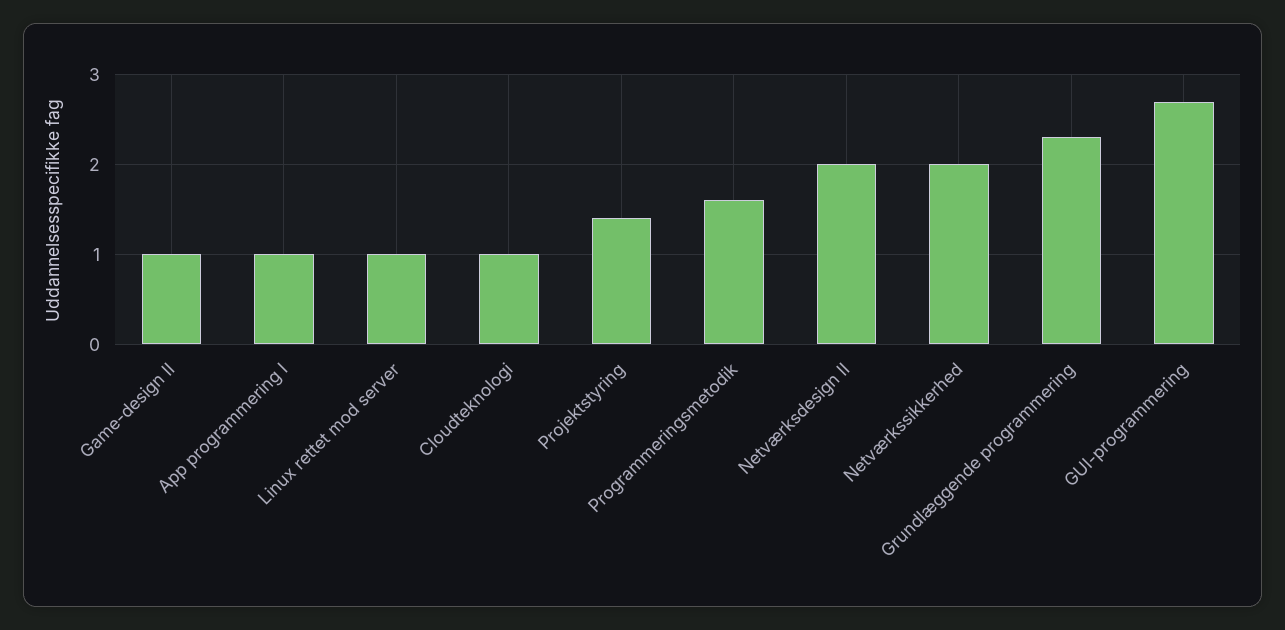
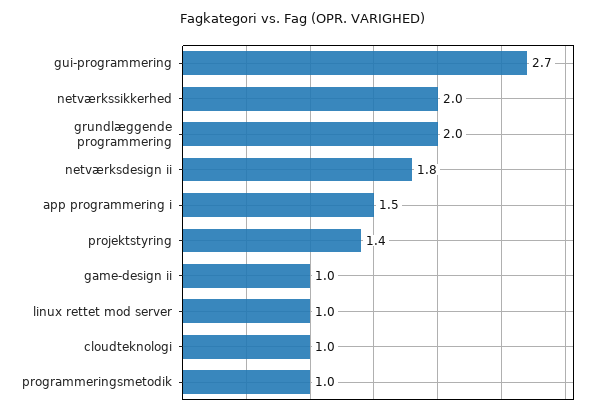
  {
    "Game-design II": 1,
-   "App programmering I": 1,
+   "App programmering I": 1.5,
    "Linux rettet mod server": 1,
    "Cloudteknologi": 1,
    "Projektstyring": 1.4,
-   "Programmeringsmetodik": 1.6,
+   "Programmeringsmetodik": 1,
-   "Netværksdesign II": 2,
+   "Netværksdesign II": 1.8,
    "Netværkssikkerhed": 2,
-   "Grundlæggende programmering": 2.3,
+   "Grundlæggende programmering": 2,
    "GUI-programmering": 2.7
  }

